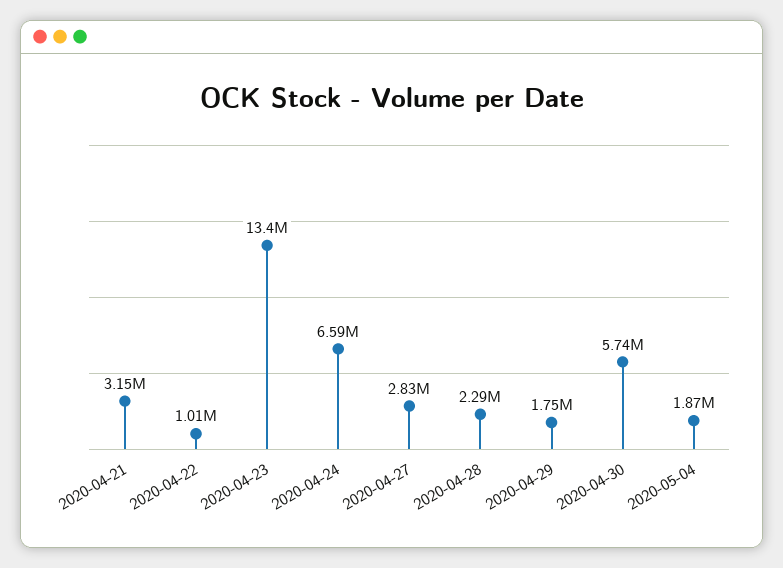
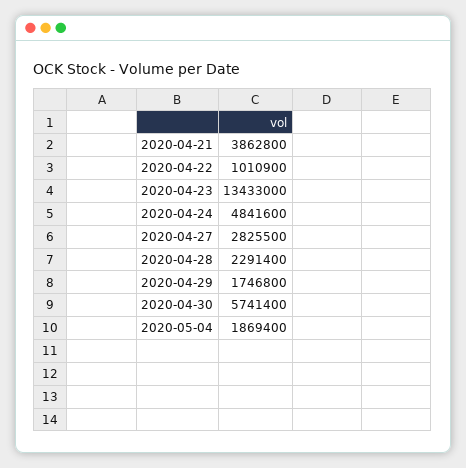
  {
-   "2020-04-21": 3150000,
+   "2020-04-21": 3862800,
    "2020-04-22": 1010900,
    "2020-04-23": 13433000,
-   "2020-04-24": 6590000,
+   "2020-04-24": 4841600,
    "2020-04-27": 2825500,
    "2020-04-28": 2291400,
    "2020-04-29": 1746800,
    "2020-04-30": 5741400,
    "2020-05-04": 1869400
  }

